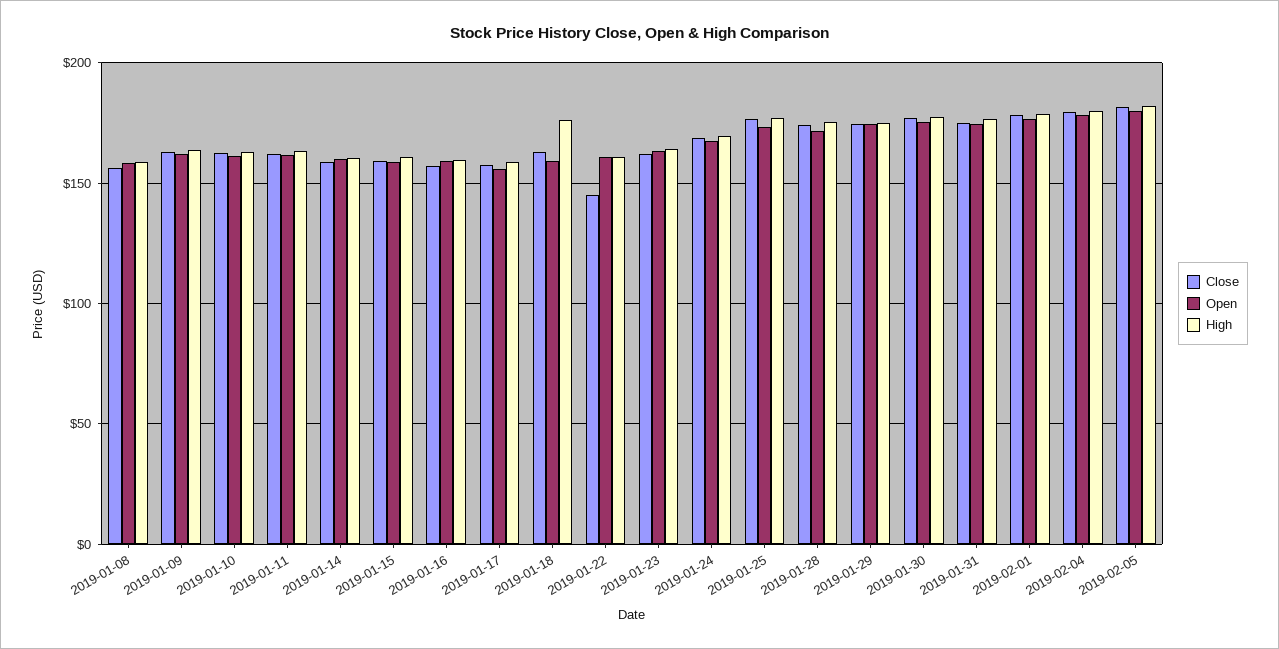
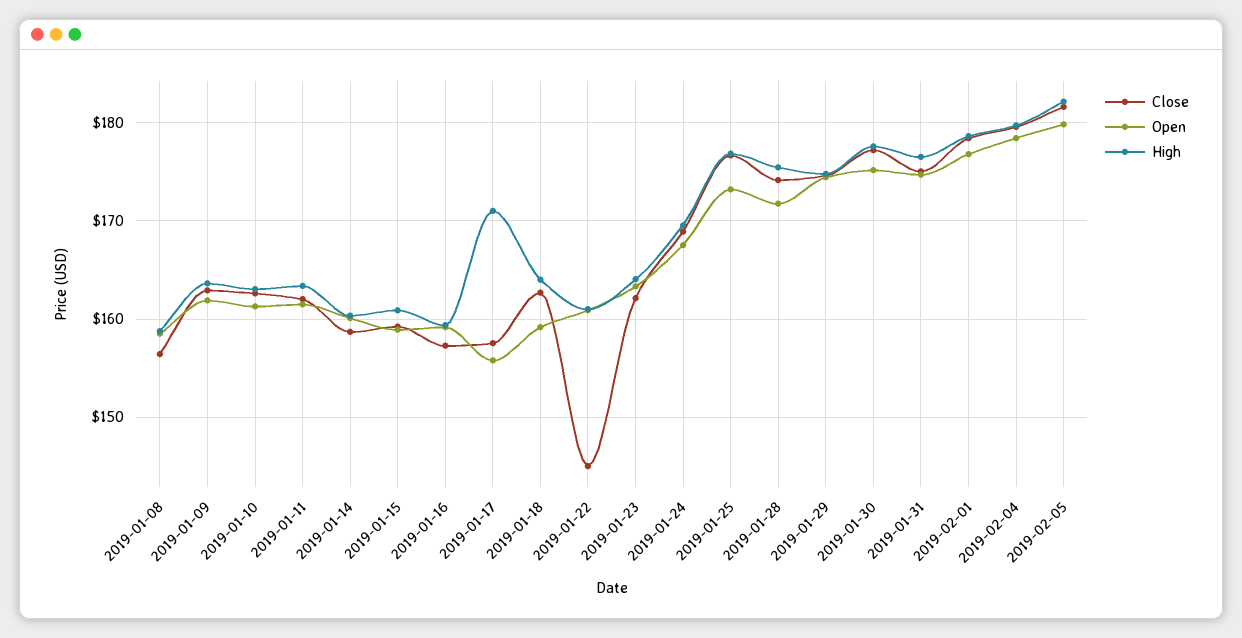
  {
    "Close": {
      "2019-01-08": 156,
      "2019-01-09": 163,
      "2019-01-10": 163,
      "2019-01-11": 162,
      "2019-01-14": 159,
      "2019-01-15": 159,
      "2019-01-16": 157,
      "2019-01-17": 158,
      "2019-01-18": 163,
      "2019-01-22": 145,
      "2019-01-23": 162,
      "2019-01-24": 169,
      "2019-01-25": 177,
      "2019-01-28": 174,
      "2019-01-29": 175,
      "2019-01-30": 177,
      "2019-01-31": 175,
      "2019-02-01": 178,
      "2019-02-04": 180,
      "2019-02-05": 182
    },
    "Open": {
      "2019-01-08": 159,
      "2019-01-09": 162,
      "2019-01-10": 161,
      "2019-01-11": 162,
      "2019-01-14": 160,
      "2019-01-15": 159,
      "2019-01-16": 159,
      "2019-01-17": 156,
      "2019-01-18": 159,
      "2019-01-22": 161,
      "2019-01-23": 163,
      "2019-01-24": 168,
      "2019-01-25": 173,
      "2019-01-28": 172,
      "2019-01-29": 174,
      "2019-01-30": 175,
      "2019-01-31": 175,
      "2019-02-01": 177,
      "2019-02-04": 178,
      "2019-02-05": 180
    },
    "High": {
      "2019-01-08": 159,
      "2019-01-09": 164,
      "2019-01-10": 163,
      "2019-01-11": 163,
      "2019-01-14": 160,
      "2019-01-15": 161,
      "2019-01-16": 159,
-     "2019-01-17": 160,
+     "2019-01-17": 171,
-     "2019-01-18": 175,
+     "2019-01-18": 164,
      "2019-01-22": 161,
      "2019-01-23": 164,
      "2019-01-24": 170,
      "2019-01-25": 177,
      "2019-01-28": 175,
      "2019-01-29": 175,
      "2019-01-30": 178,
      "2019-01-31": 177,
      "2019-02-01": 179,
      "2019-02-04": 180,
      "2019-02-05": 182
    }
  }

